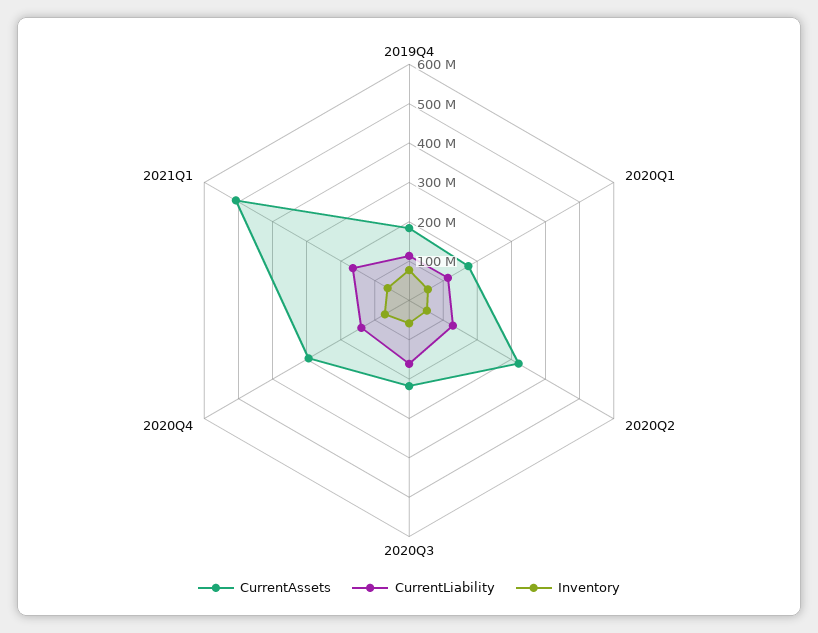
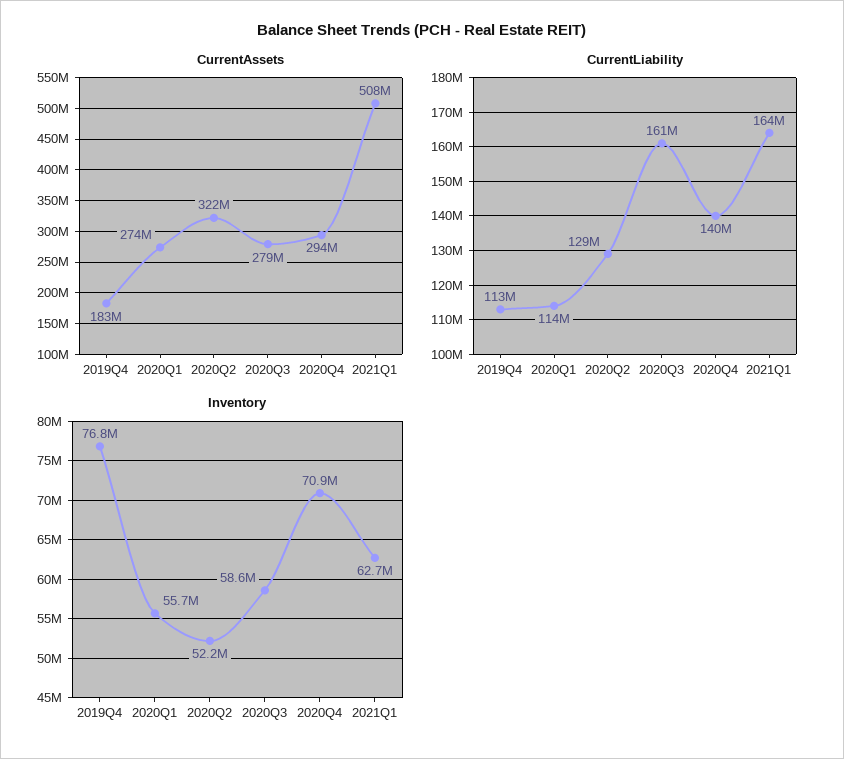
  {
    "CurrentAssets": {
      "2019Q4": 183000000,
-     "2020Q1": 175000000,
+     "2020Q1": 274000000,
      "2020Q2": 322000000,
-     "2020Q3": 225000000,
+     "2020Q3": 279000000,
      "2020Q4": 294000000,
      "2021Q1": 508000000
    },
    "CurrentLiability": {
      "2019Q4": 113000000,
      "2020Q1": 114000000,
      "2020Q2": 129000000,
      "2020Q3": 161000000,
      "2020Q4": 140000000,
      "2021Q1": 164000000
    },
    "Inventory": {
      "2019Q4": 76800000,
      "2020Q1": 55700000,
      "2020Q2": 52200000,
      "2020Q3": 58600000,
      "2020Q4": 70900000,
      "2021Q1": 62700000
    }
  }

